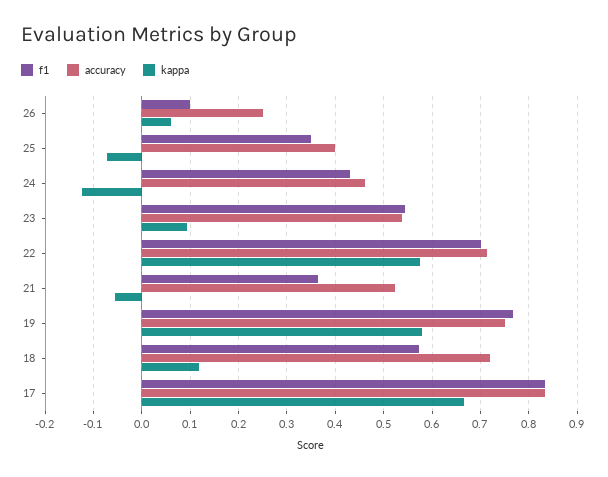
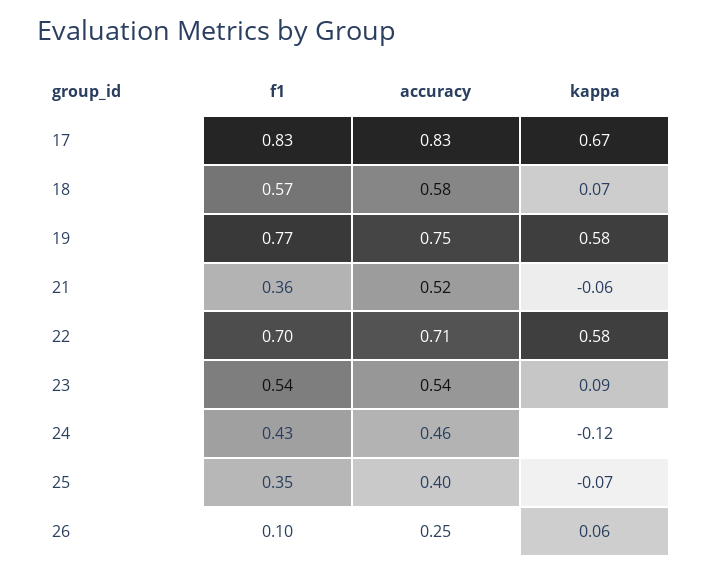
  {
    "f1": {
      "26": 0.1,
      "25": 0.35,
      "24": 0.43,
      "23": 0.54,
      "22": 0.7,
      "21": 0.36,
      "19": 0.77,
      "18": 0.57,
      "17": 0.83
    },
    "accuracy": {
      "26": 0.25,
      "25": 0.4,
      "24": 0.46,
      "23": 0.54,
      "22": 0.71,
      "21": 0.52,
      "19": 0.75,
-     "18": 0.72,
+     "18": 0.58,
      "17": 0.83
    },
    "kappa": {
      "26": 0.06,
      "25": -0.07,
      "24": -0.12,
      "23": 0.09,
      "22": 0.58,
      "21": -0.06,
      "19": 0.58,
-     "18": 0.12,
+     "18": 0.07,
      "17": 0.67
    }
  }

